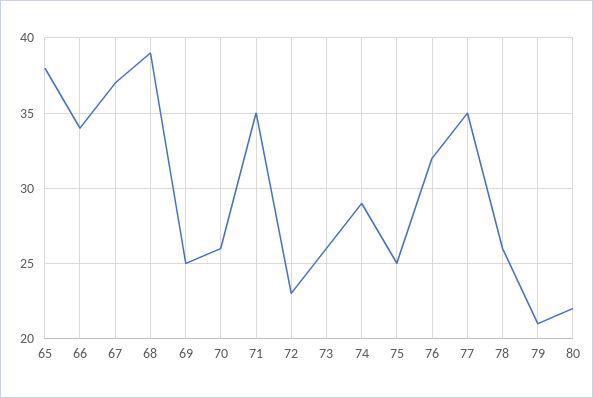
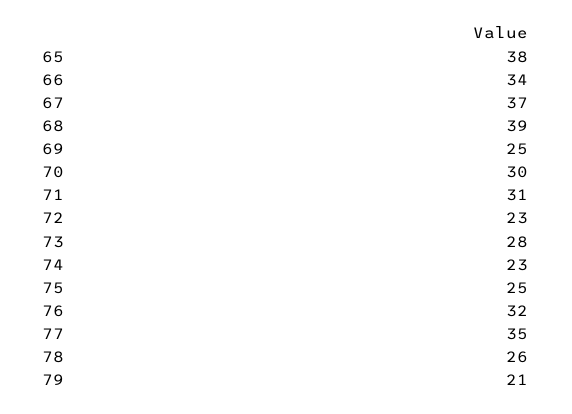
  {
    "65": 38,
    "66": 34,
    "67": 37,
    "68": 39,
    "69": 25,
-   "70": 26,
+   "70": 30,
-   "71": 35,
+   "71": 31,
    "72": 23,
-   "73": 26,
+   "73": 28,
-   "74": 29,
+   "74": 23,
    "75": 25,
    "76": 32,
    "77": 35,
    "78": 26,
-   "79": 21,
+   "79": 21
-   "80": 22
  }

